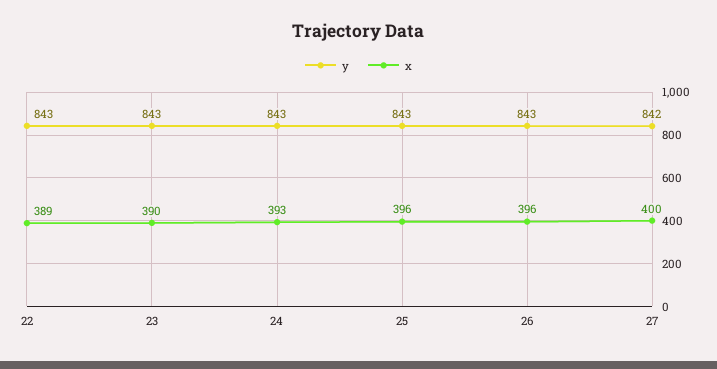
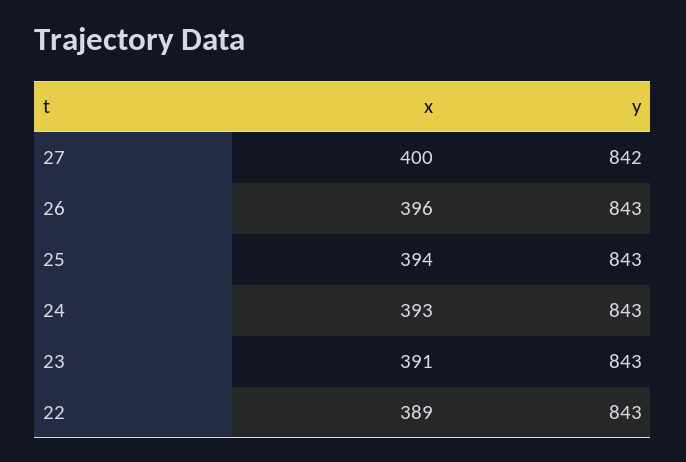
  {
    "y": {
      "22": 843,
      "23": 843,
      "24": 843,
      "25": 843,
      "26": 843,
      "27": 842
    },
    "x": {
      "22": 389,
-     "23": 390,
+     "23": 391,
      "24": 393,
-     "25": 396,
+     "25": 394,
      "26": 396,
      "27": 400
    }
  }

